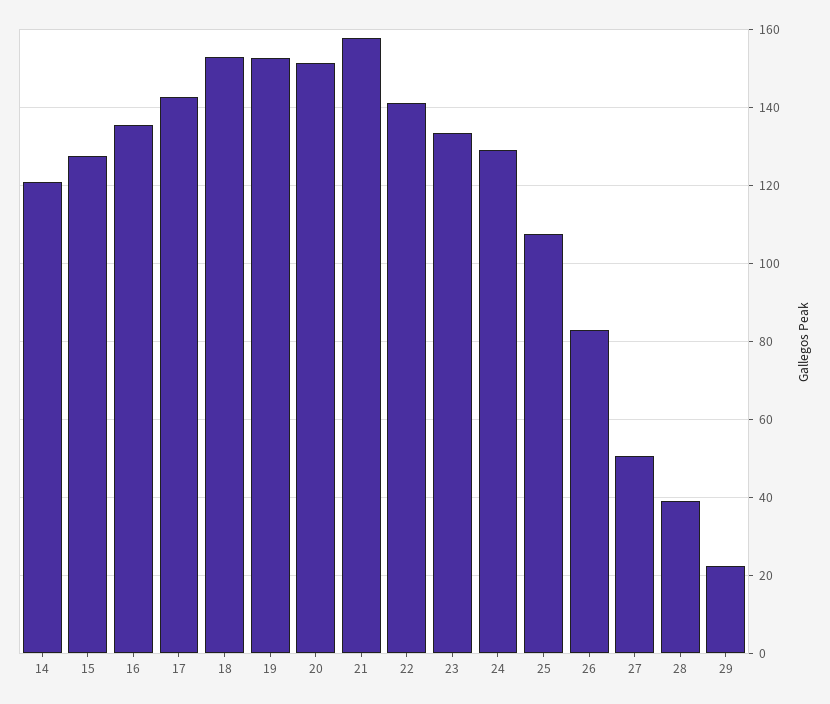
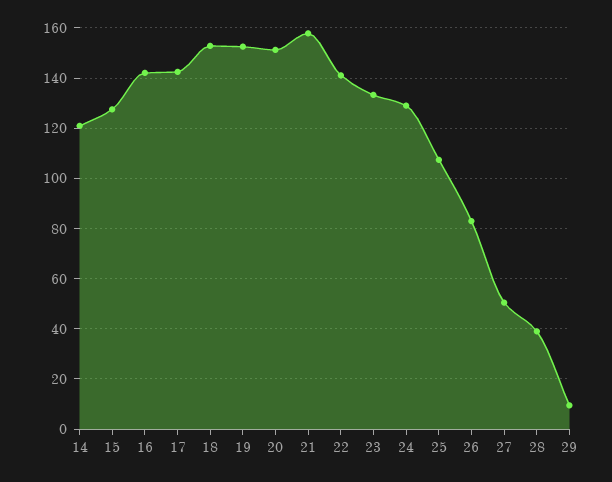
  {
    "14": 120,
    "15": 128,
-   "16": 136,
+   "16": 142.5,
    "17": 142,
    "18": 152,
    "19": 152,
    "20": 152,
    "21": 158,
    "22": 142,
    "23": 134,
    "24": 130,
    "25": 108,
    "26": 82,
    "27": 50,
    "28": 40,
-   "29": 22
+   "29": 10
  }

